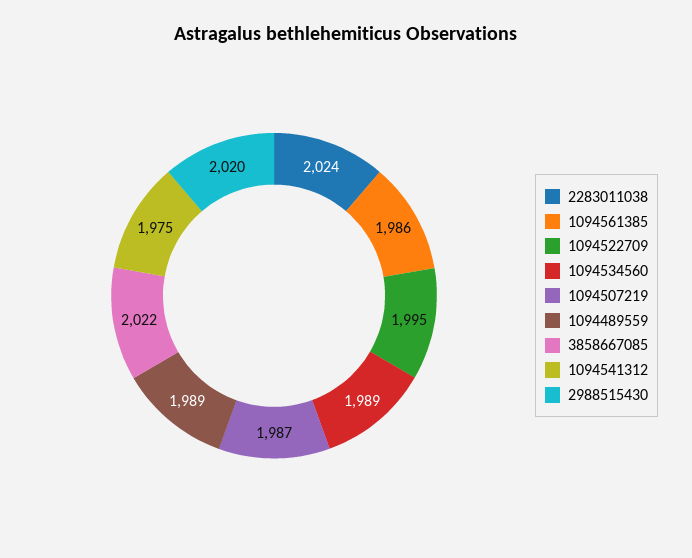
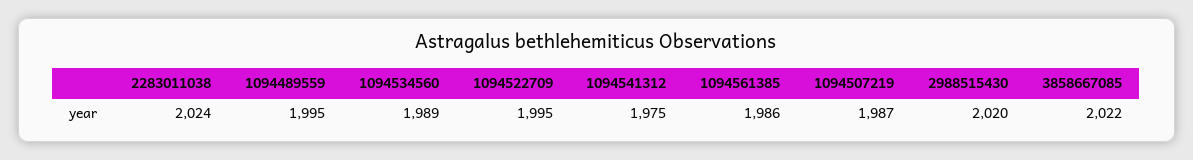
  {
    "2283011038": 2024,
    "1094561385": 1986,
    "1094522709": 1995,
    "1094534560": 1989,
    "1094507219": 1987,
-   "1094489559": 1989,
+   "1094489559": 1995,
    "3858667085": 2022,
    "1094541312": 1975,
    "2988515430": 2020
  }

